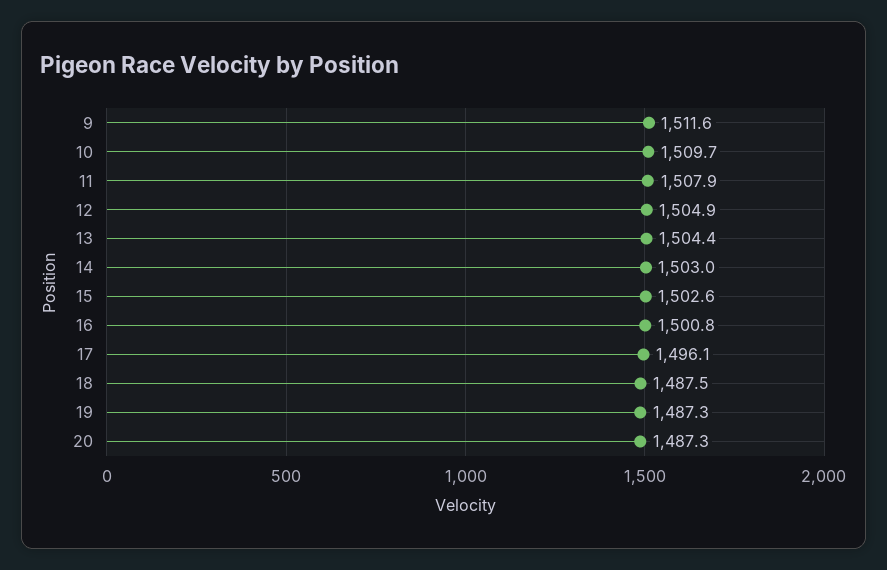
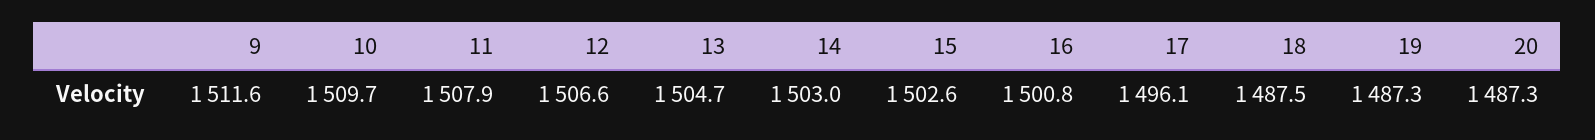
  {
    "9": 1511.6,
    "10": 1509.7,
    "11": 1507.9,
-   "12": 1504.9,
+   "12": 1506.6,
-   "13": 1504.4,
+   "13": 1504.7,
    "14": 1503,
    "15": 1502.6,
    "16": 1500.8,
    "17": 1496.1,
    "18": 1487.5,
    "19": 1487.3,
    "20": 1487.3
  }

